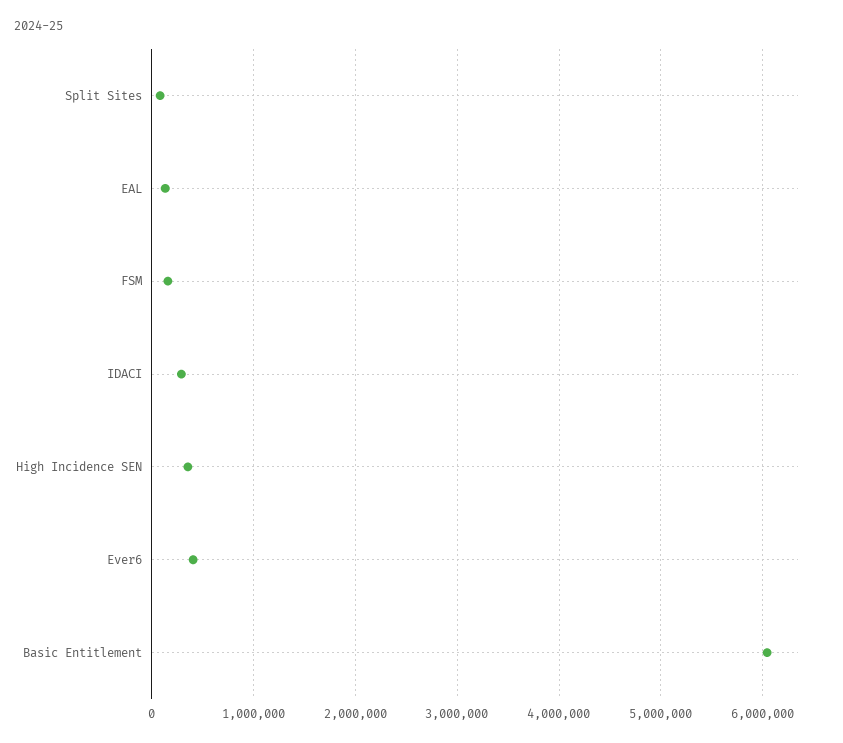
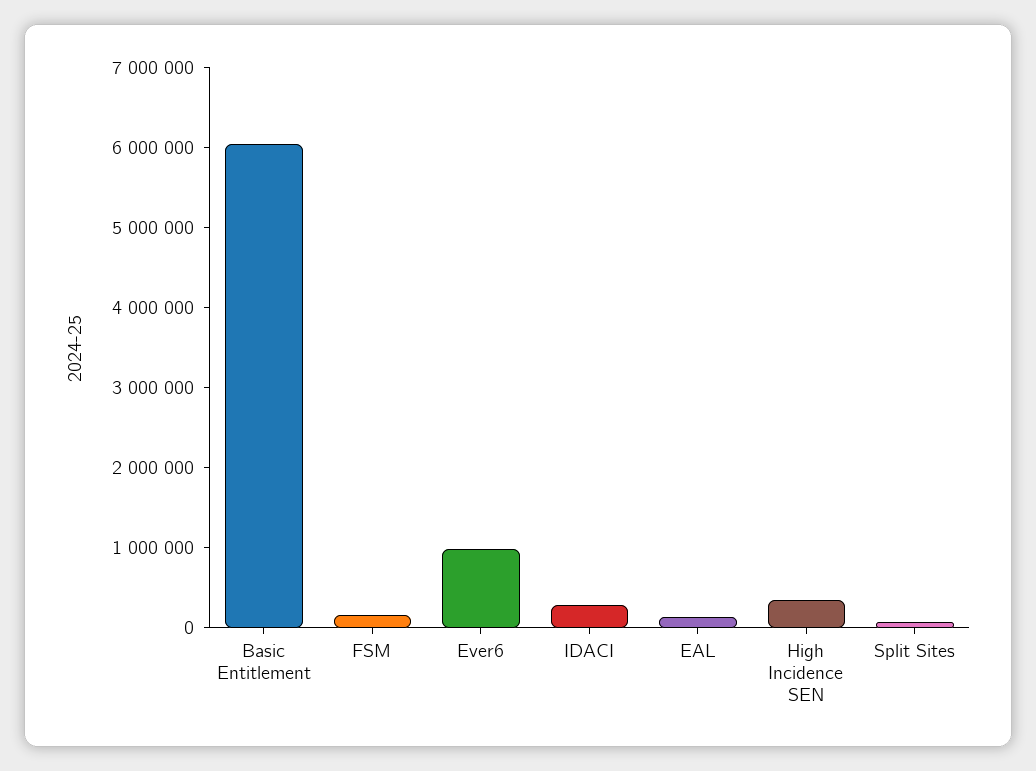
  {
    "Split Sites": 100000,
    "EAL": 100000,
    "FSM": 200000,
    "IDACI": 300000,
    "High Incidence SEN": 400000,
-   "Ever6": 400000,
+   "Ever6": 1000000,
    "Basic Entitlement": 6000000
  }

